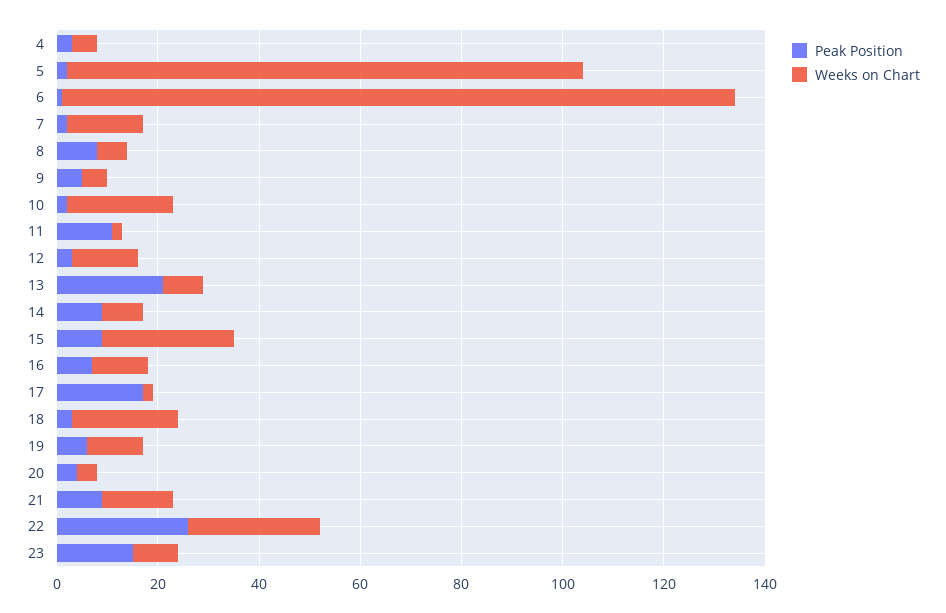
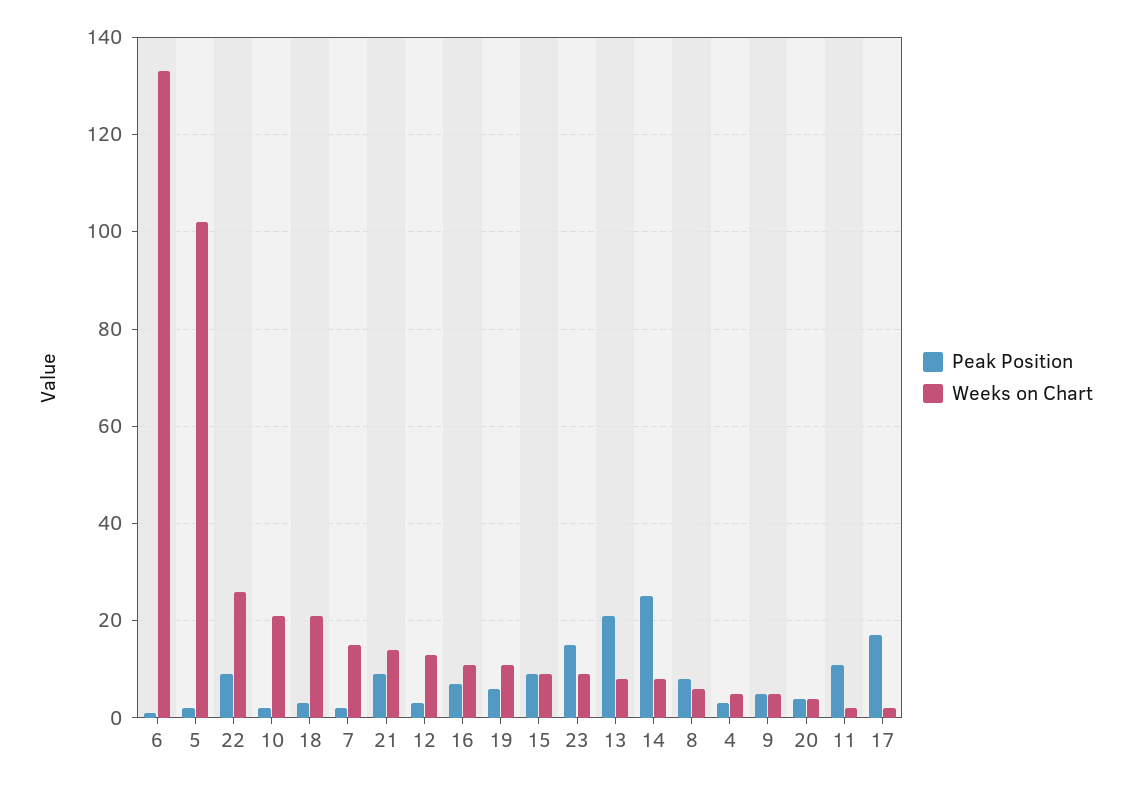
  {
    "Peak Position": {
      "4": 5,
      "5": 0,
      "6": 0,
      "7": 0,
      "8": 10,
      "9": 5,
      "10": 0,
      "11": 10,
      "12": 5,
      "13": 20,
-     "14": 10,
+     "14": 25,
      "15": 10,
      "16": 5,
      "17": 15,
      "18": 5,
      "19": 5,
      "20": 5,
      "21": 10,
-     "22": 25,
+     "22": 10,
      "23": 15
    },
    "Weeks on Chart": {
      "4": 5,
      "5": 100,
      "6": 135,
      "7": 15,
      "8": 5,
      "9": 5,
      "10": 20,
      "11": 0,
      "12": 15,
      "13": 10,
      "14": 10,
-     "15": 25,
+     "15": 10,
      "16": 10,
      "17": 0,
      "18": 20,
      "19": 10,
      "20": 5,
      "21": 15,
      "22": 25,
      "23": 10
    }
  }

